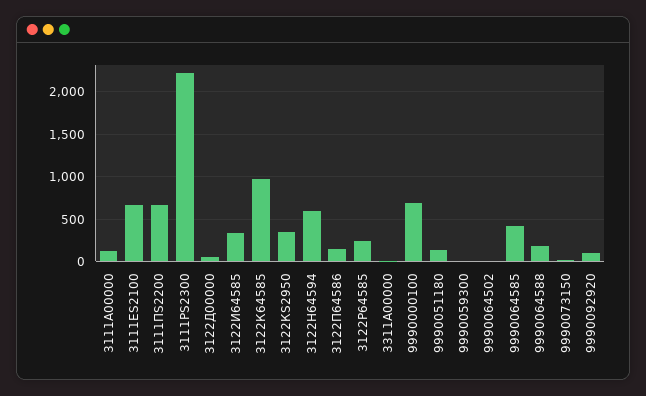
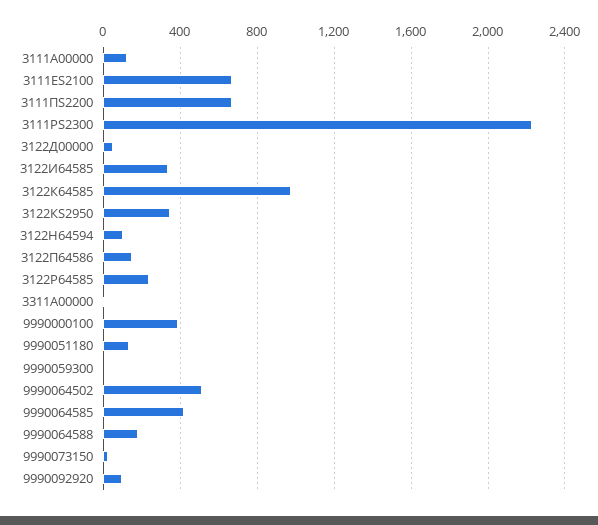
  {
    "3111А00000": 100,
    "3111ЕS2100": 650,
    "3111ПS2200": 650,
    "3111РS2300": 2250,
    "3122Д00000": 50,
    "3122И64585": 350,
    "3122К64585": 1000,
    "3122КS2950": 350,
-   "3122Н64594": 600,
+   "3122Н64594": 100,
    "3122П64586": 150,
    "3122Р64585": 250,
    "3311А00000": 0,
-   "9990000100": 700,
+   "9990000100": 400,
    "9990051180": 150,
    "9990059300": 0,
-   "9990064502": 0,
+   "9990064502": 500,
    "9990064585": 400,
    "9990064588": 200,
    "9990073150": 0,
    "9990092920": 100
  }

